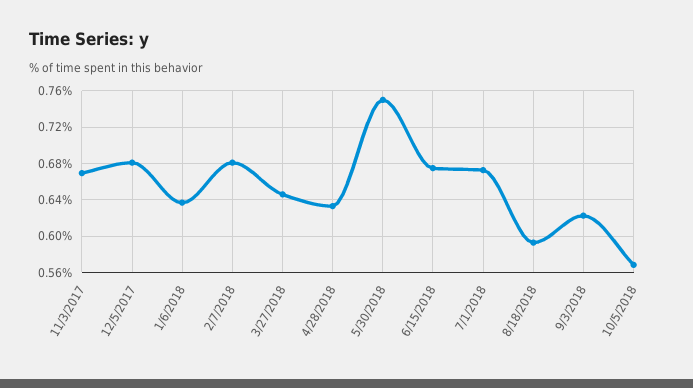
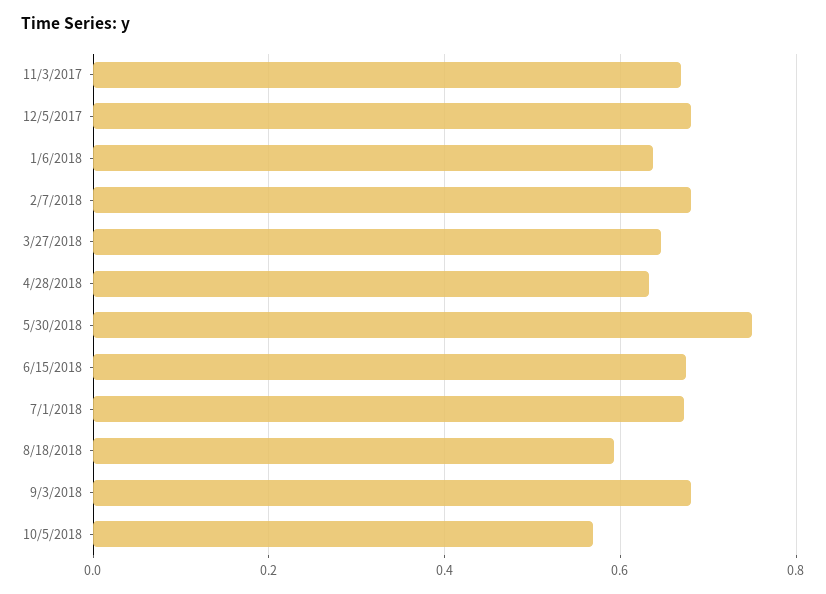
  {
    "11/3/2017": 0.67,
    "12/5/2017": 0.68,
    "1/6/2018": 0.64,
    "2/7/2018": 0.68,
    "3/27/2018": 0.65,
    "4/28/2018": 0.63,
    "5/30/2018": 0.75,
    "6/15/2018": 0.67,
    "7/1/2018": 0.67,
    "8/18/2018": 0.59,
-   "9/3/2018": 0.62,
+   "9/3/2018": 0.68,
    "10/5/2018": 0.57
  }

